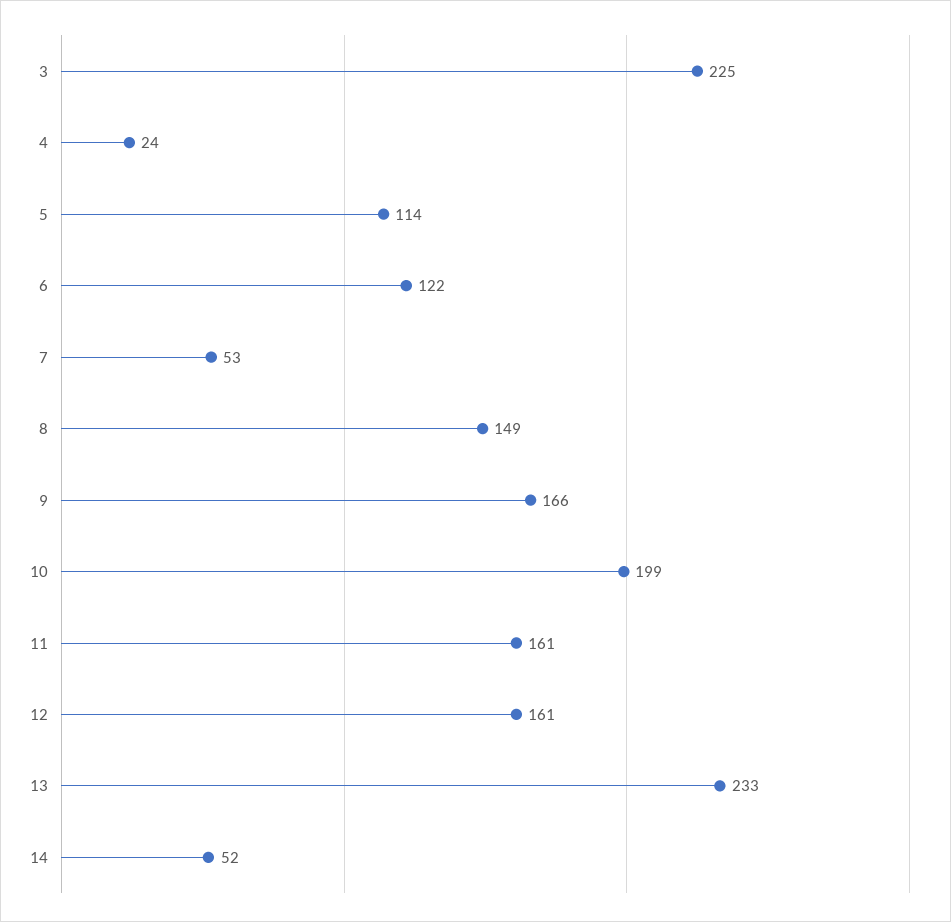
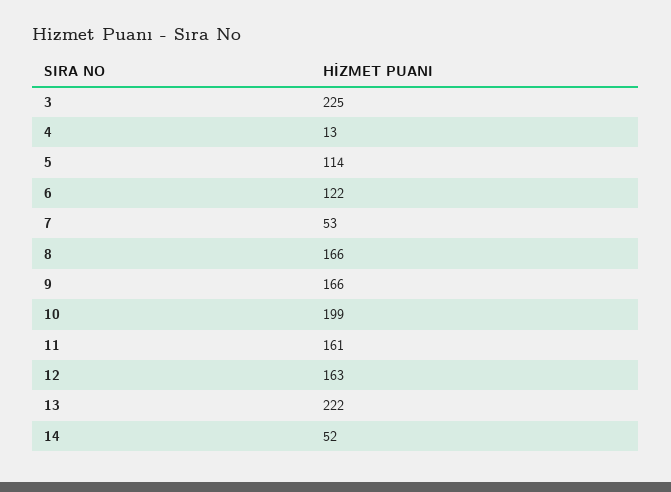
  {
    "3": 225,
-   "4": 24,
+   "4": 13,
    "5": 114,
    "6": 122,
    "7": 53,
-   "8": 149,
+   "8": 166,
    "9": 166,
    "10": 199,
    "11": 161,
-   "12": 161,
+   "12": 163,
-   "13": 233,
+   "13": 222,
    "14": 52
  }

